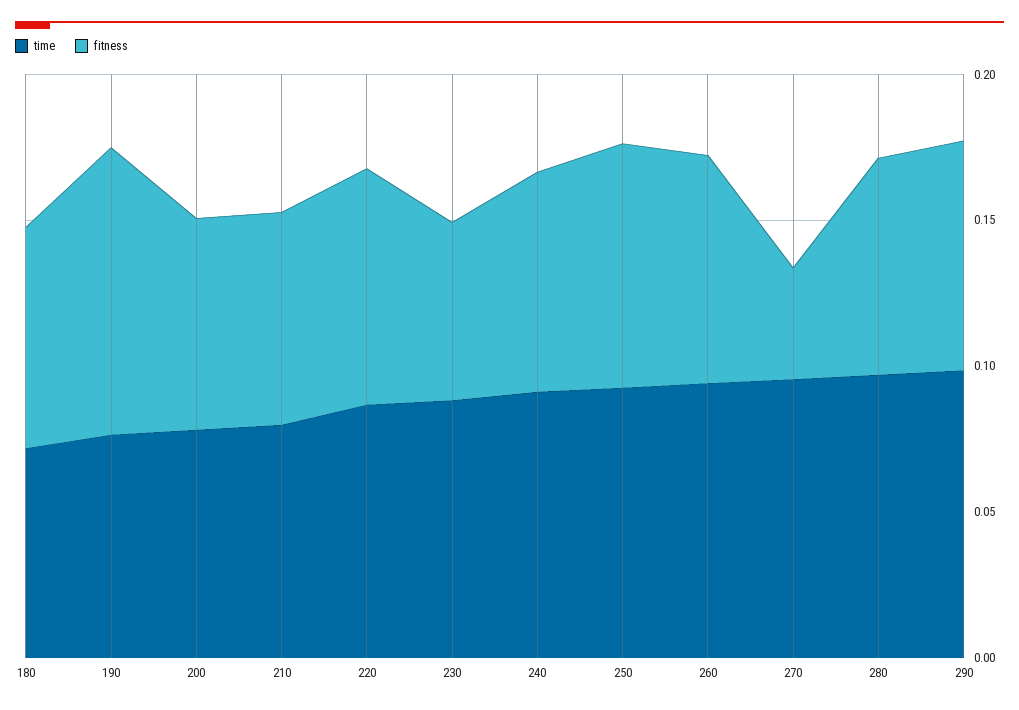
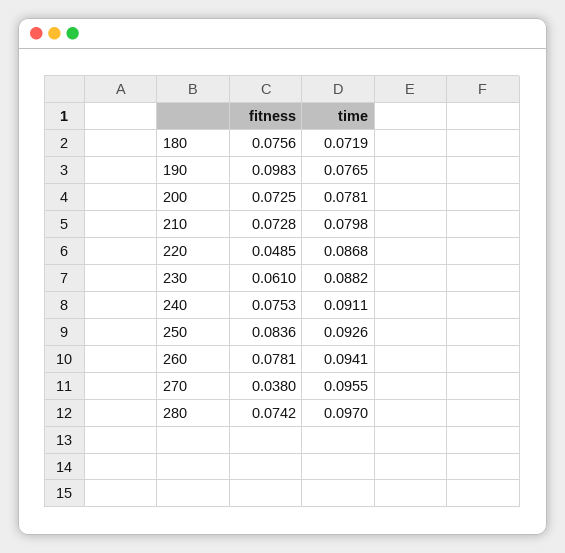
  {
    "time": {
      "180": 0.0719,
      "190": 0.0765,
      "200": 0.0781,
      "210": 0.0798,
      "220": 0.0868,
      "230": 0.0882,
      "240": 0.0911,
      "250": 0.0926,
      "260": 0.0941,
      "270": 0.0955,
-     "280": 0.097,
+     "280": 0.097
-     "290": 0.1
    },
    "fitness": {
      "180": 0.0756,
      "190": 0.0983,
      "200": 0.0725,
      "210": 0.0728,
-     "220": 0.08,
+     "220": 0.0485,
      "230": 0.061,
      "240": 0.0753,
      "250": 0.0836,
      "260": 0.0781,
      "270": 0.038,
-     "280": 0.0742,
+     "280": 0.0742
-     "290": 0.08
    }
  }

